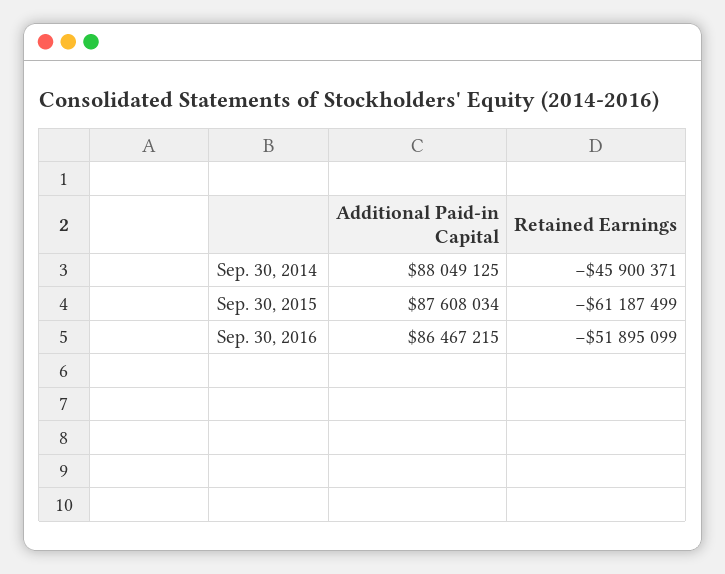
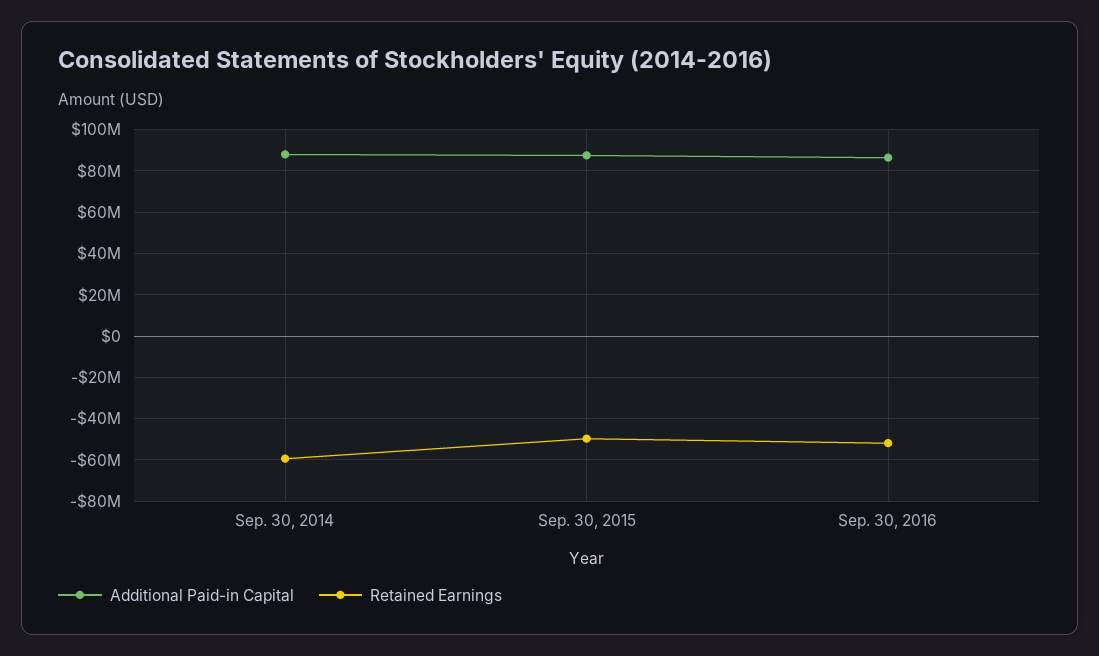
  {
    "Additional Paid-in Capital": {
      "Sep. 30, 2014": 88049125,
      "Sep. 30, 2015": 87608034,
      "Sep. 30, 2016": 86467215
    },
    "Retained Earnings": {
-     "Sep. 30, 2014": -45900371,
+     "Sep. 30, 2014": -60000000,
-     "Sep. 30, 2015": -61187499,
+     "Sep. 30, 2015": -50000000,
      "Sep. 30, 2016": -51895099
    }
  }

